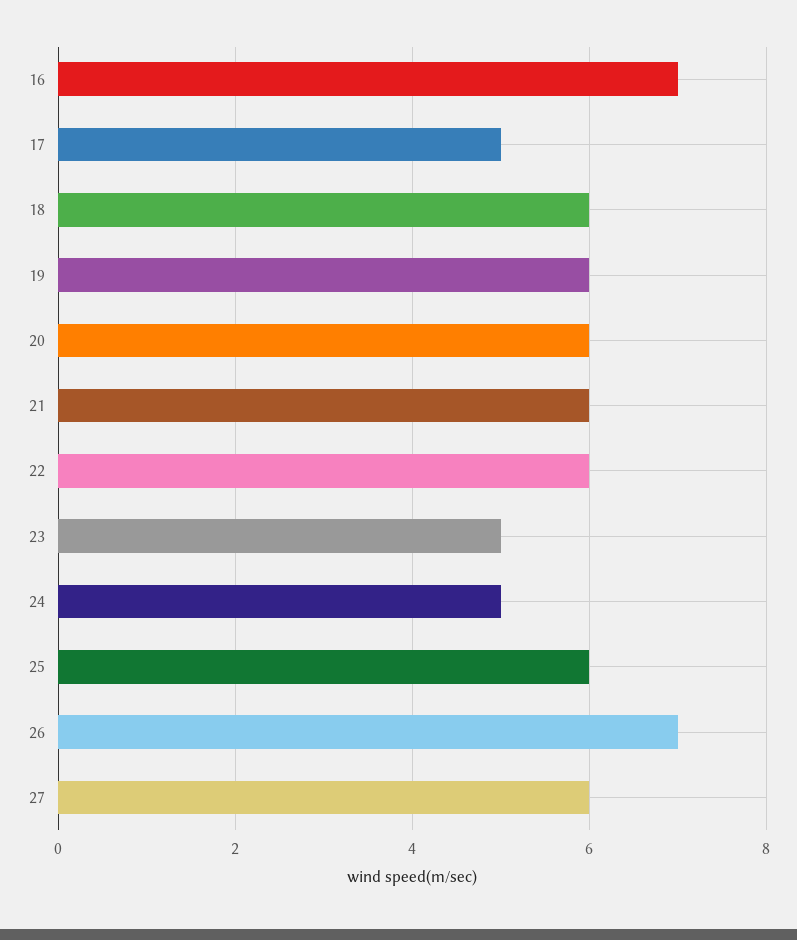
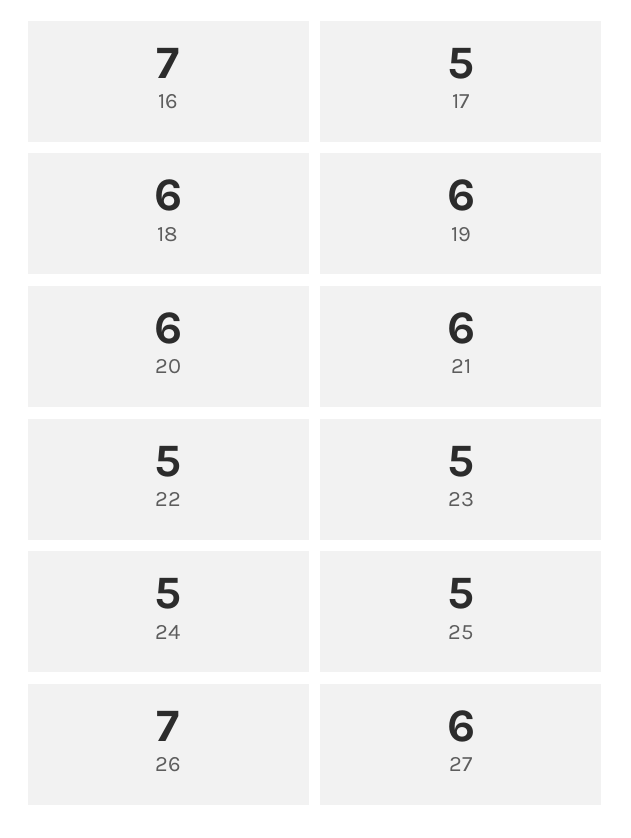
  {
    "16": 7,
    "17": 5,
    "18": 6,
    "19": 6,
    "20": 6,
    "21": 6,
-   "22": 6,
+   "22": 5,
    "23": 5,
    "24": 5,
-   "25": 6,
+   "25": 5,
    "26": 7,
    "27": 6
  }

